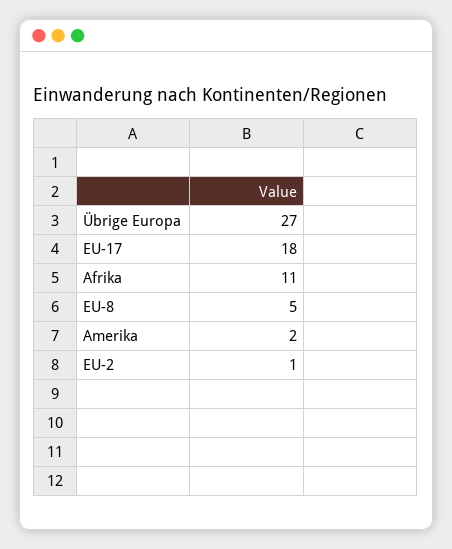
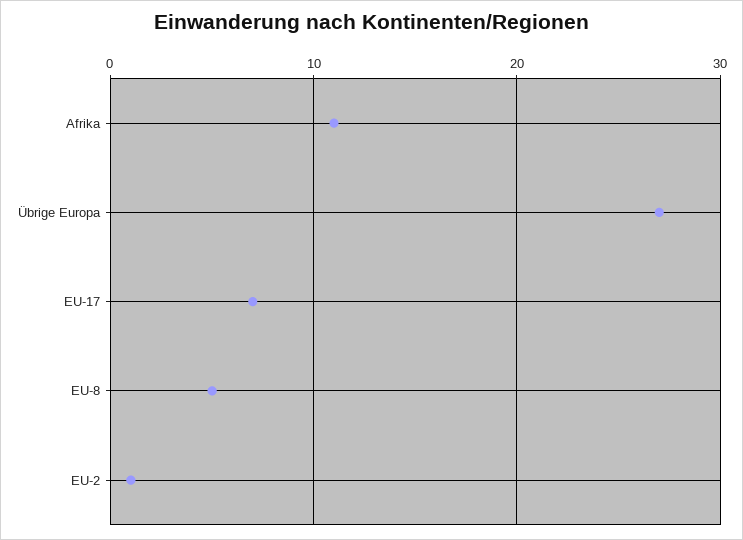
  {
    "Übrige Europa": 27,
-   "EU-17": 18,
+   "EU-17": 7,
    "Afrika": 11,
    "EU-8": 5,
-   "Amerika": 2,
    "EU-2": 1
  }

